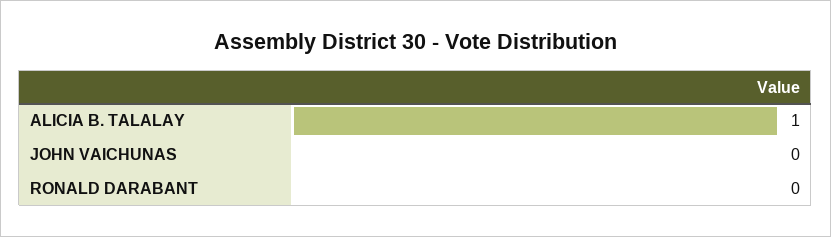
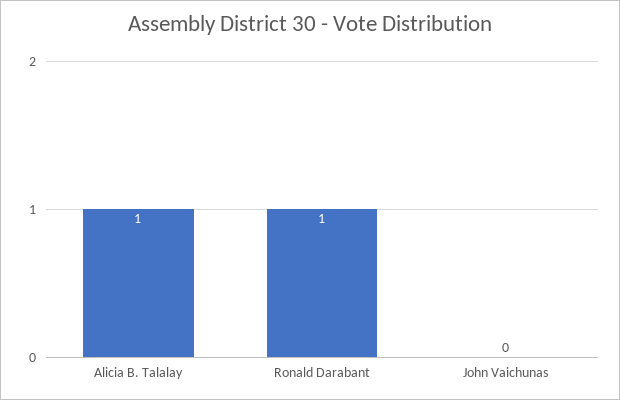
  {
    "ALICIA B. TALALAY": 1,
    "JOHN VAICHUNAS": 0,
-   "RONALD DARABANT": 0
+   "RONALD DARABANT": 1
  }

